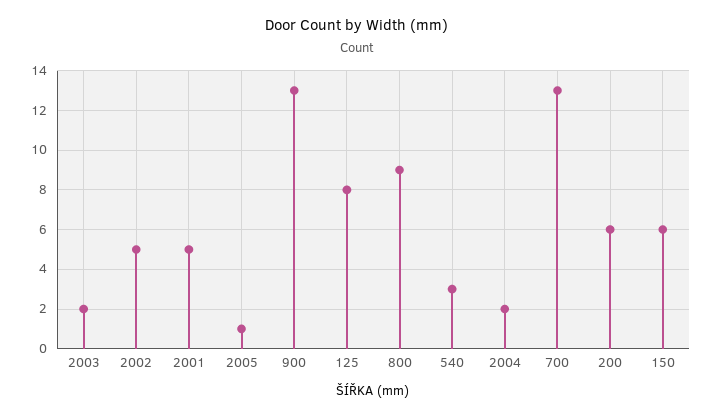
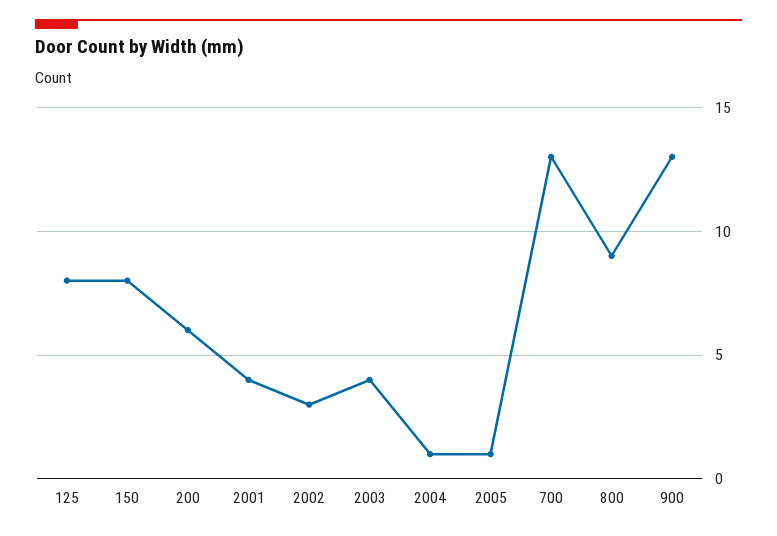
  {
-   "2003": 2,
+   "2003": 4,
-   "2002": 5,
+   "2002": 3,
-   "2001": 5,
+   "2001": 4,
    "2005": 1,
    "900": 13,
    "125": 8,
    "800": 9,
-   "540": 3,
-   "2004": 2,
+   "2004": 1,
    "700": 13,
    "200": 6,
-   "150": 6
+   "150": 8
  }

